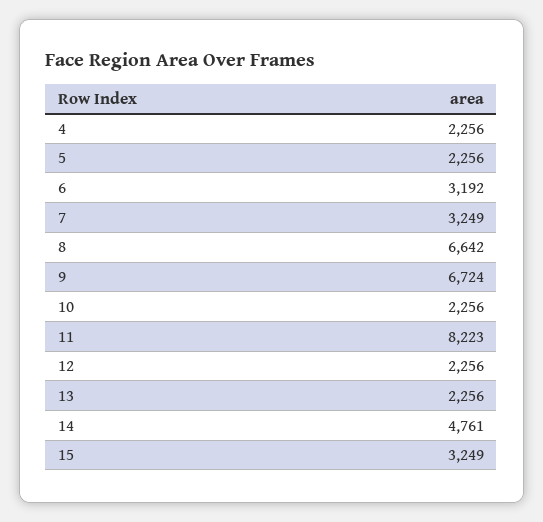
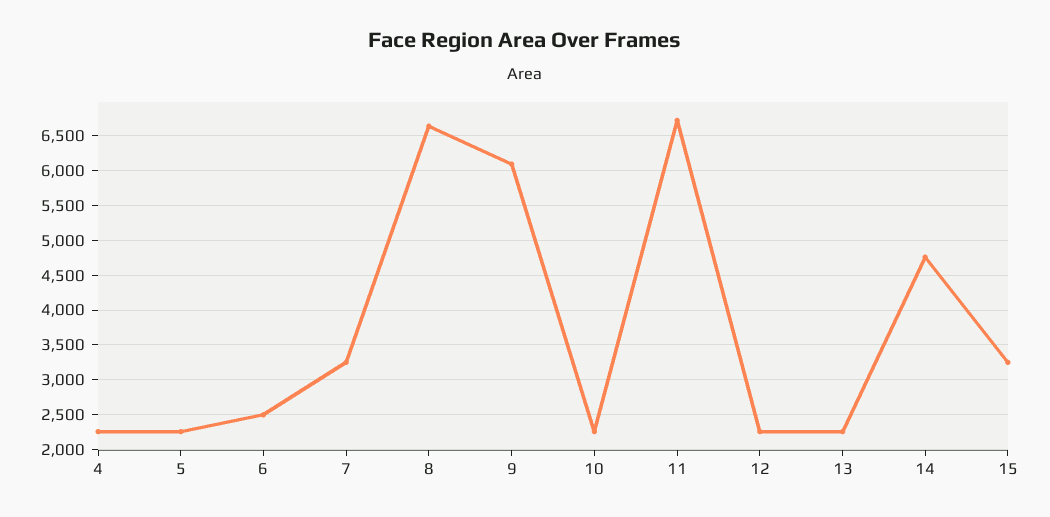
  {
    "4": 2256,
    "5": 2256,
-   "6": 3192,
+   "6": 2500,
    "7": 3249,
    "8": 6642,
-   "9": 6724,
+   "9": 6100,
    "10": 2256,
-   "11": 8223,
+   "11": 6700,
    "12": 2256,
    "13": 2256,
    "14": 4761,
    "15": 3249
  }

